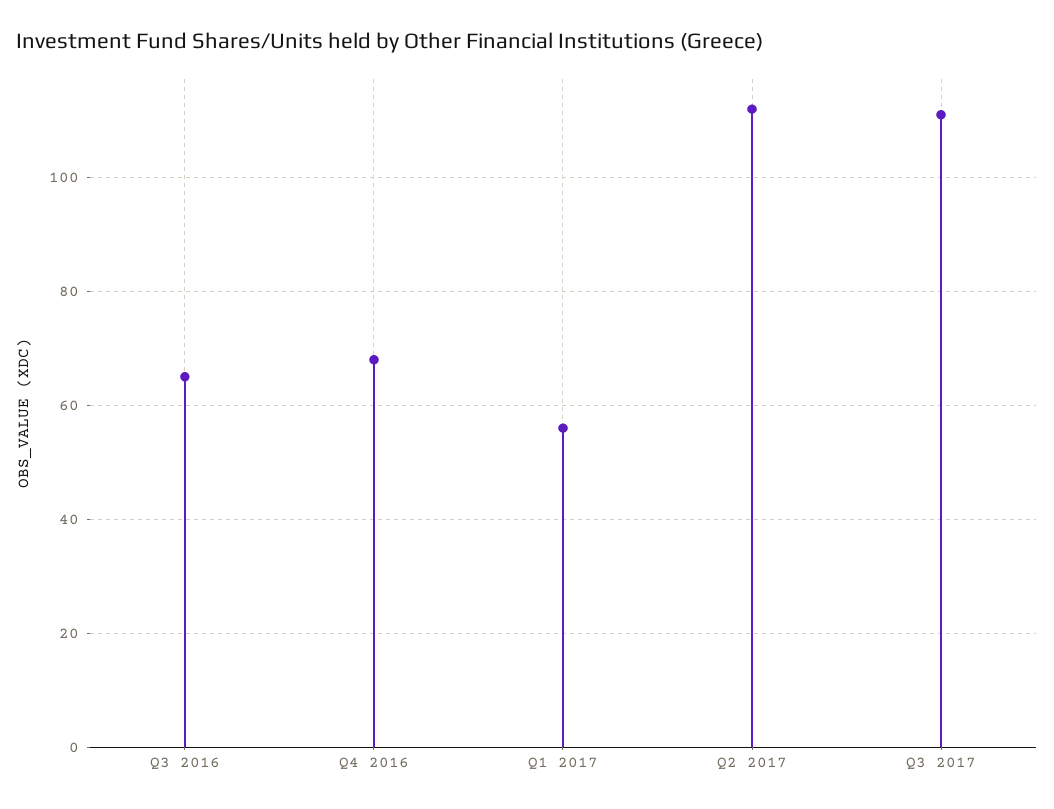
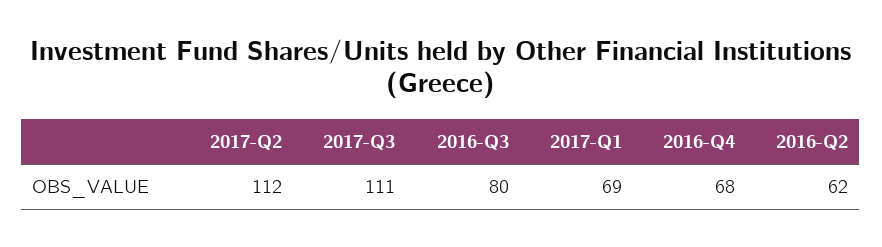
  {
-   "Q3 2016": 65,
+   "Q3 2016": 80,
    "Q4 2016": 68,
-   "Q1 2017": 55,
+   "Q1 2017": 69,
    "Q2 2017": 112,
-   "Q3 2017": 111
+   "Q3 2017": 111,
+   "2016-Q2": 62
  }

